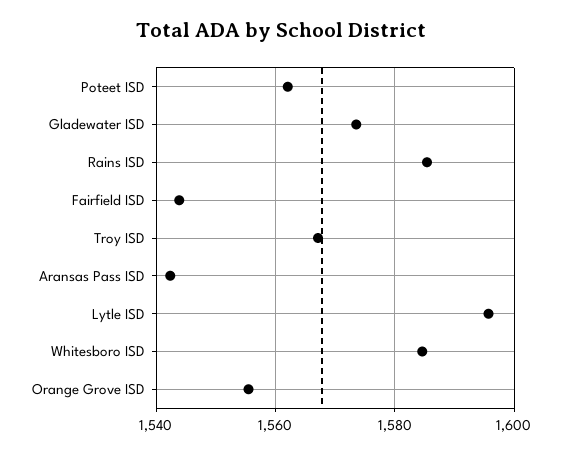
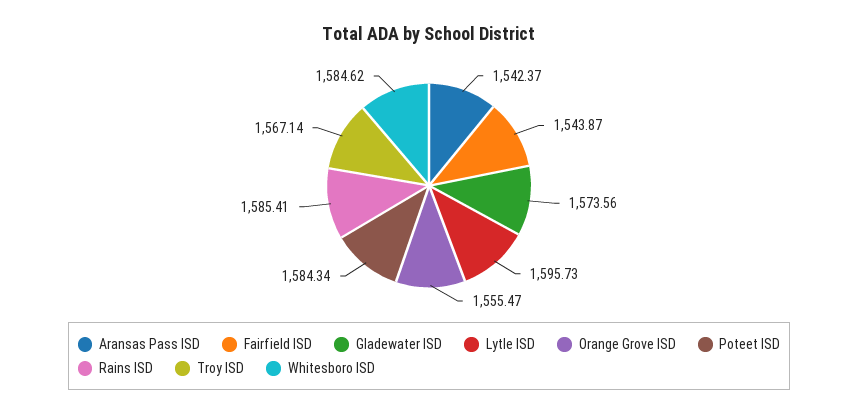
  {
-   "Poteet ISD": 1562,
+   "Poteet ISD": 1584.34,
    "Gladewater ISD": 1573.56,
    "Rains ISD": 1585.41,
    "Fairfield ISD": 1543.87,
    "Troy ISD": 1567.14,
    "Aransas Pass ISD": 1542.37,
    "Lytle ISD": 1595.73,
    "Whitesboro ISD": 1584.62,
    "Orange Grove ISD": 1555.47
  }

